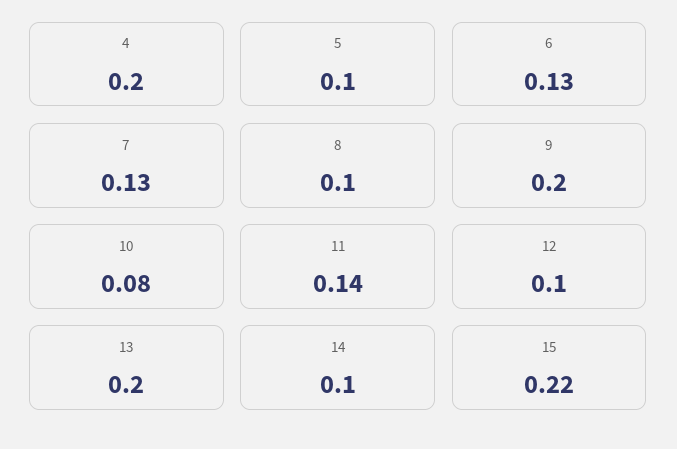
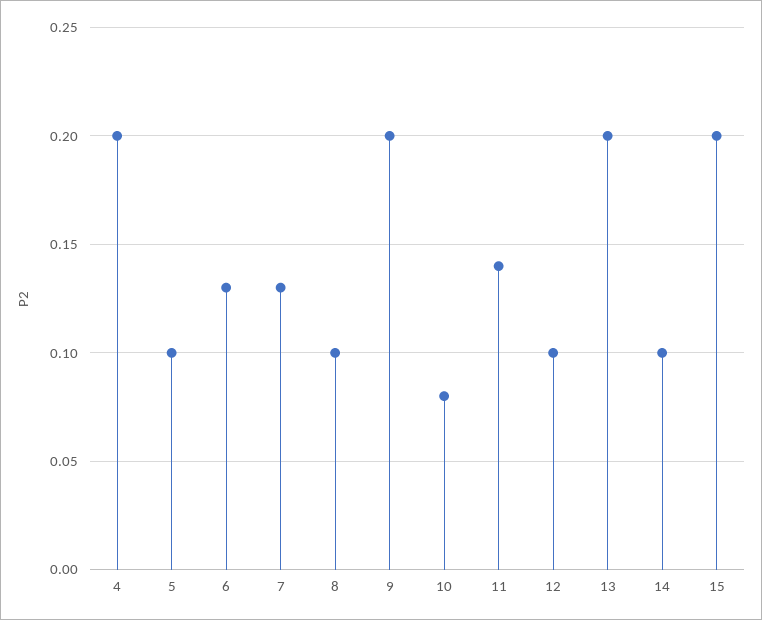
  {
    "4": 0.2,
    "5": 0.1,
    "6": 0.13,
    "7": 0.13,
    "8": 0.1,
    "9": 0.2,
    "10": 0.08,
    "11": 0.14,
    "12": 0.1,
    "13": 0.2,
    "14": 0.1,
-   "15": 0.22
+   "15": 0.2
  }

